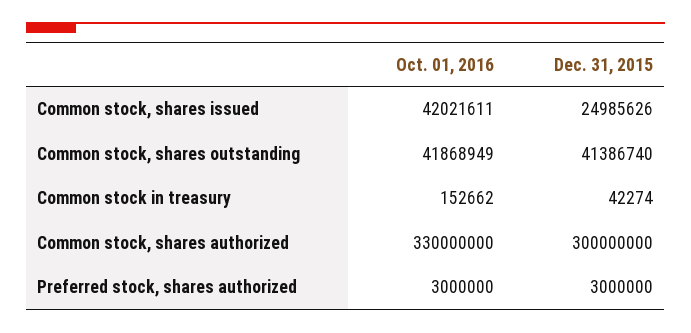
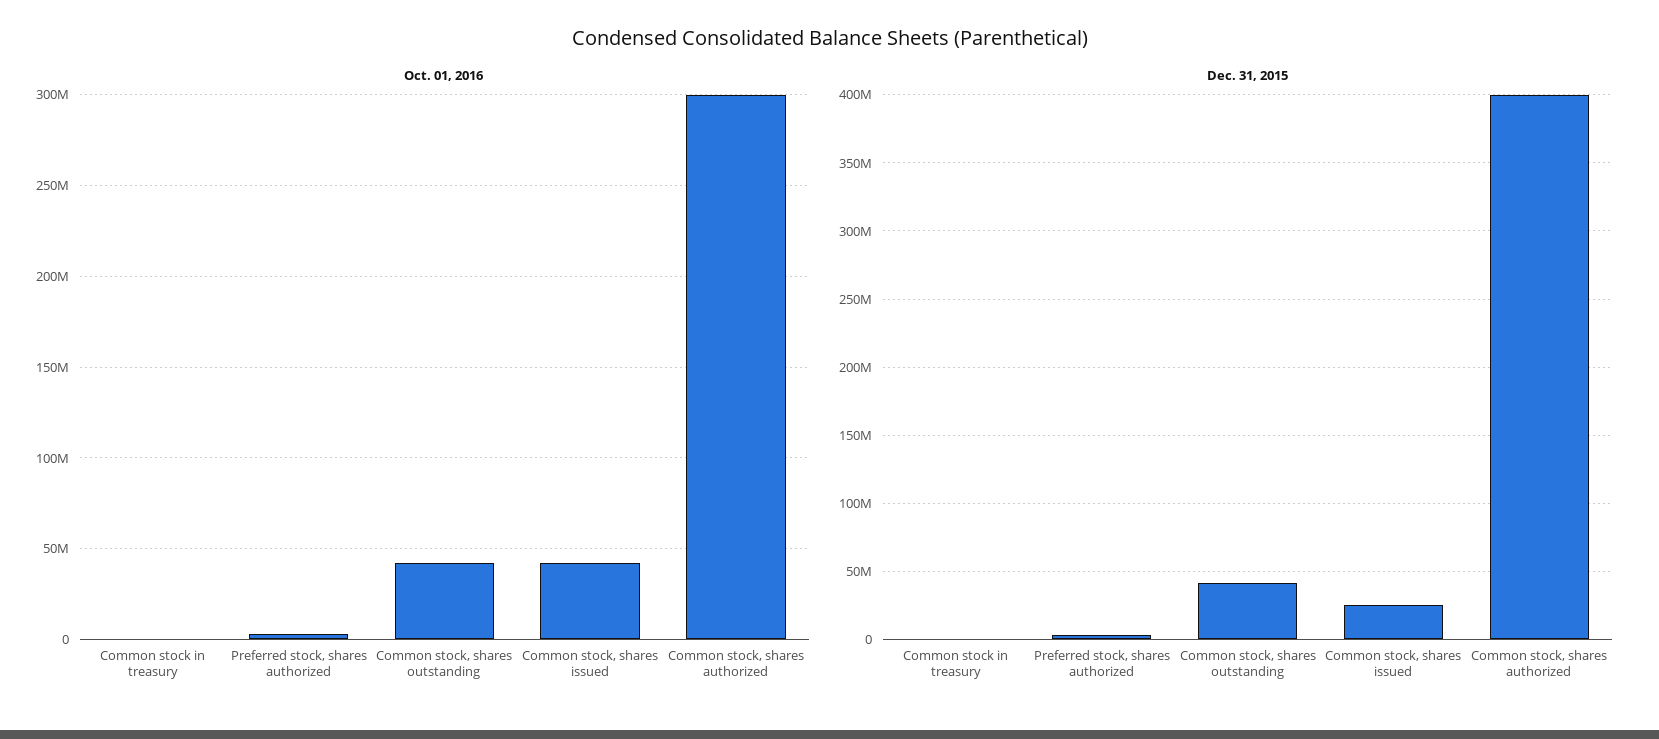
  {
    "Oct. 01, 2016": {
      "Common stock, shares issued": 42021611,
      "Common stock, shares outstanding": 41868949,
      "Common stock in treasury": 152662,
-     "Common stock, shares authorized": 330000000,
+     "Common stock, shares authorized": 300000000,
      "Preferred stock, shares authorized": 3000000
    },
    "Dec. 31, 2015": {
      "Common stock, shares issued": 24985626,
      "Common stock, shares outstanding": 41386740,
      "Common stock in treasury": 42274,
-     "Common stock, shares authorized": 300000000,
+     "Common stock, shares authorized": 400000000,
      "Preferred stock, shares authorized": 3000000
    }
  }

